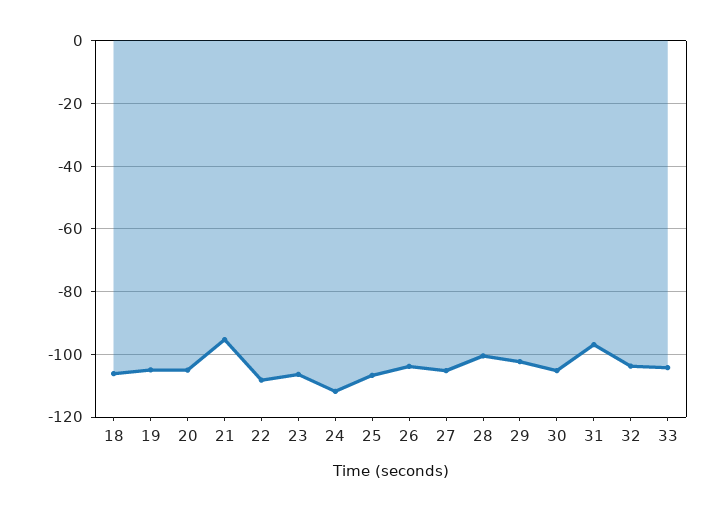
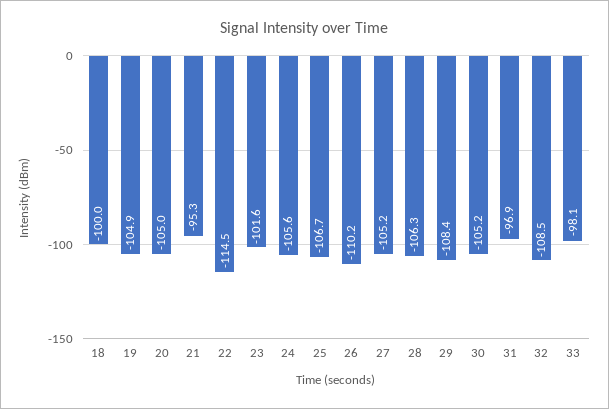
  {
-   "18": -106,
+   "18": -100,
    "19": -104.9,
    "20": -105,
    "21": -95.3,
-   "22": -108,
+   "22": -114.5,
-   "23": -106,
+   "23": -101.6,
-   "24": -112,
+   "24": -105.6,
    "25": -106.7,
-   "26": -104,
+   "26": -110.2,
    "27": -105.2,
-   "28": -100,
+   "28": -106.3,
-   "29": -102,
+   "29": -108.4,
    "30": -105.2,
    "31": -96.9,
-   "32": -104,
+   "32": -108.5,
-   "33": -104
+   "33": -98.1
  }

